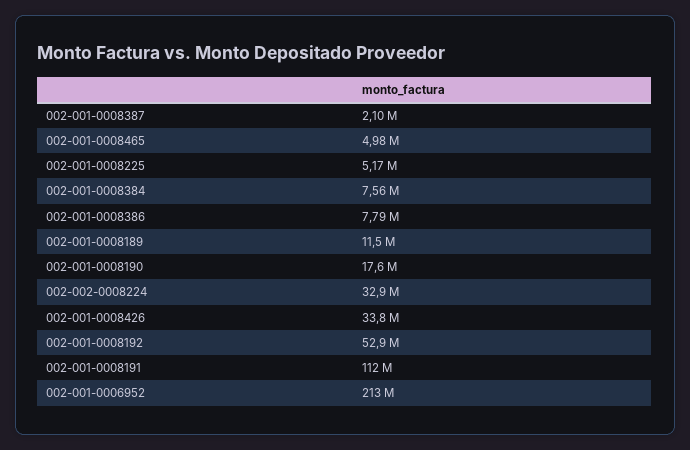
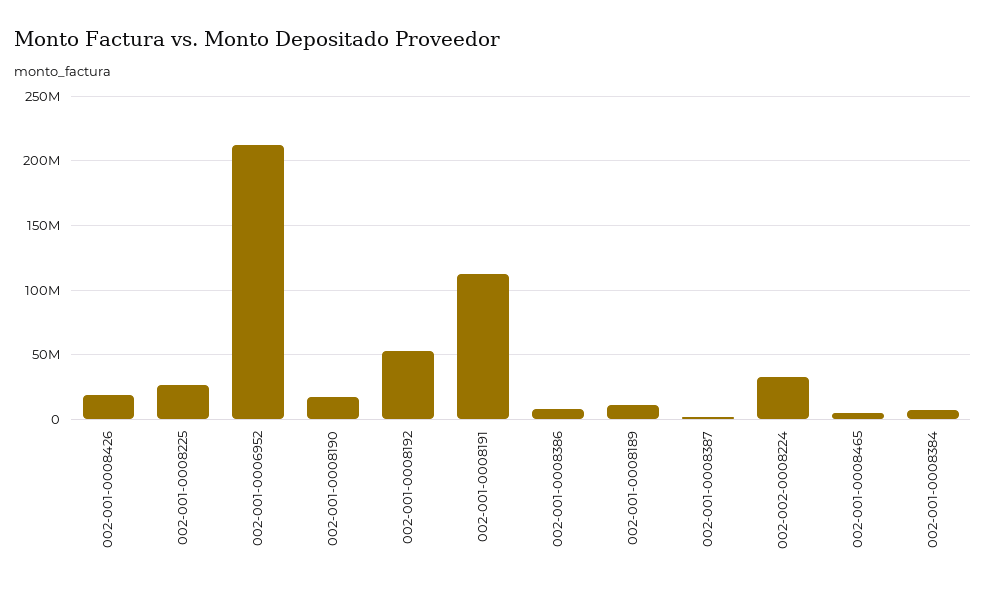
  {
    "002-001-0008387": 2100000,
    "002-001-0008465": 4980000,
-   "002-001-0008225": 5170000,
+   "002-001-0008225": 25000000,
    "002-001-0008384": 7560000,
    "002-001-0008386": 7790000,
    "002-001-0008189": 11500000,
    "002-001-0008190": 17600000,
    "002-002-0008224": 32900000,
-   "002-001-0008426": 33800000,
+   "002-001-0008426": 20000000,
    "002-001-0008192": 52900000,
    "002-001-0008191": 112000000,
    "002-001-0006952": 213000000
  }

